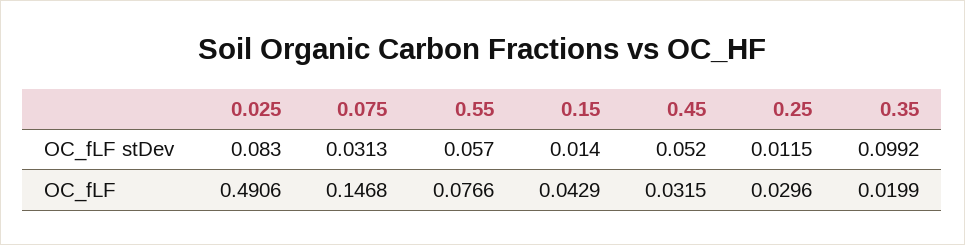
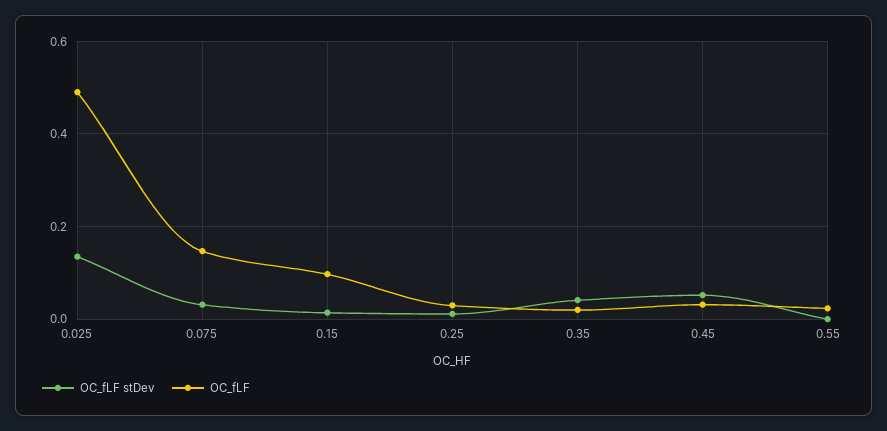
  {
    "OC_fLF stDev": {
-     "0.025": 0.083,
+     "0.025": 0.14,
      "0.075": 0.0313,
-     "0.55": 0.057,
+     "0.55": 0,
      "0.15": 0.014,
      "0.45": 0.052,
      "0.25": 0.0115,
-     "0.35": 0.0992
+     "0.35": 0.04
    },
    "OC_fLF": {
      "0.025": 0.4906,
      "0.075": 0.1468,
-     "0.55": 0.0766,
+     "0.55": 0.02,
-     "0.15": 0.0429,
+     "0.15": 0.1,
      "0.45": 0.0315,
      "0.25": 0.0296,
      "0.35": 0.0199
    }
  }

